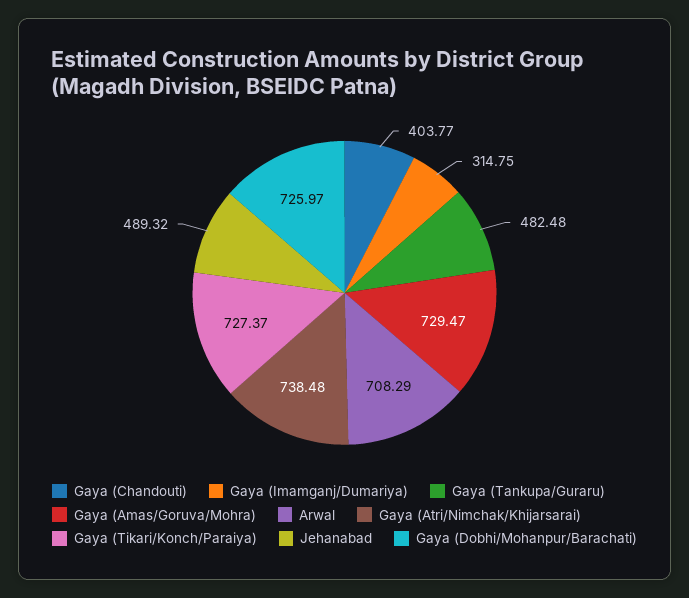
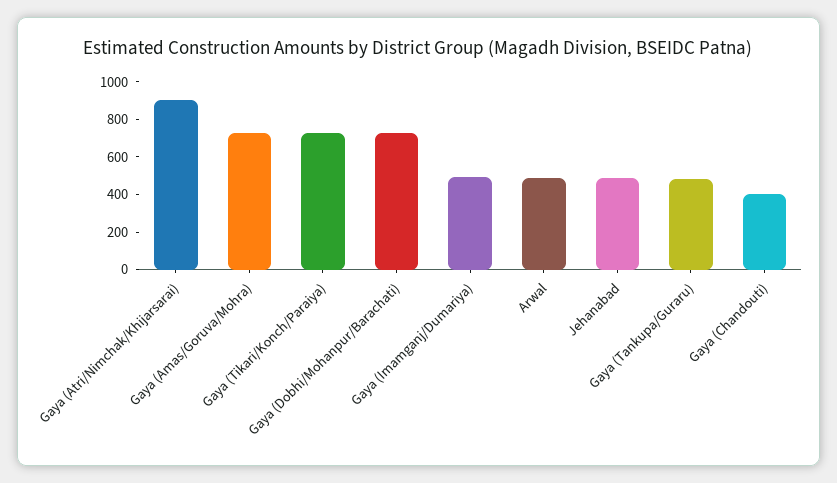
  {
    "Gaya (Chandouti)": 403.77,
-   "Gaya (Imamganj/Dumariya)": 314.75,
+   "Gaya (Imamganj/Dumariya)": 500,
    "Gaya (Tankupa/Guraru)": 482.48,
    "Gaya (Amas/Goruva/Mohra)": 729.47,
-   "Arwal": 708.29,
+   "Arwal": 500,
-   "Gaya (Atri/Nimchak/Khijarsarai)": 738.48,
+   "Gaya (Atri/Nimchak/Khijarsarai)": 900,
    "Gaya (Tikari/Konch/Paraiya)": 727.37,
    "Jehanabad": 489.32,
    "Gaya (Dobhi/Mohanpur/Barachati)": 725.97
  }

